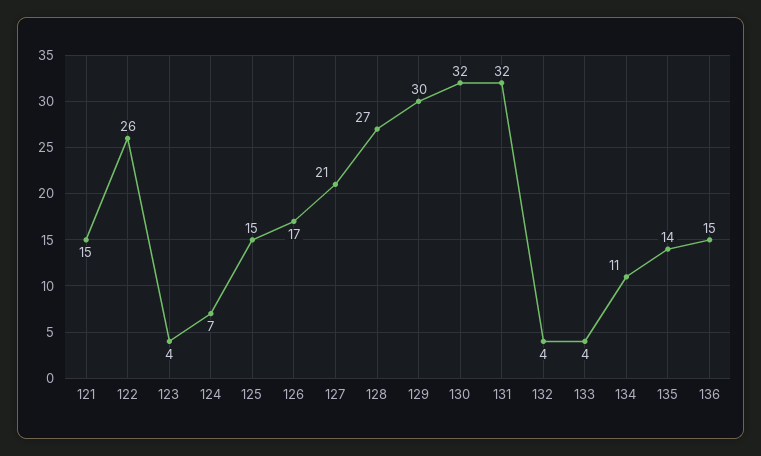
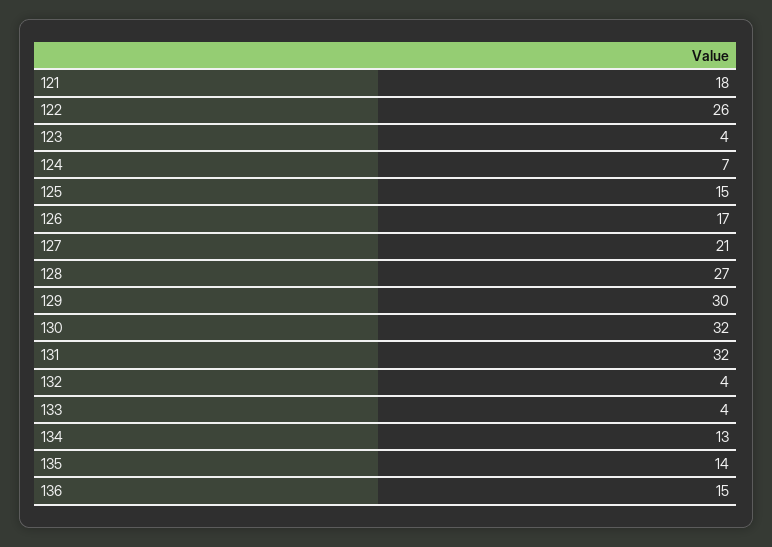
  {
-   "121": 15,
+   "121": 18,
    "122": 26,
    "123": 4,
    "124": 7,
    "125": 15,
    "126": 17,
    "127": 21,
    "128": 27,
    "129": 30,
    "130": 32,
    "131": 32,
    "132": 4,
    "133": 4,
-   "134": 11,
+   "134": 13,
    "135": 14,
    "136": 15
  }

